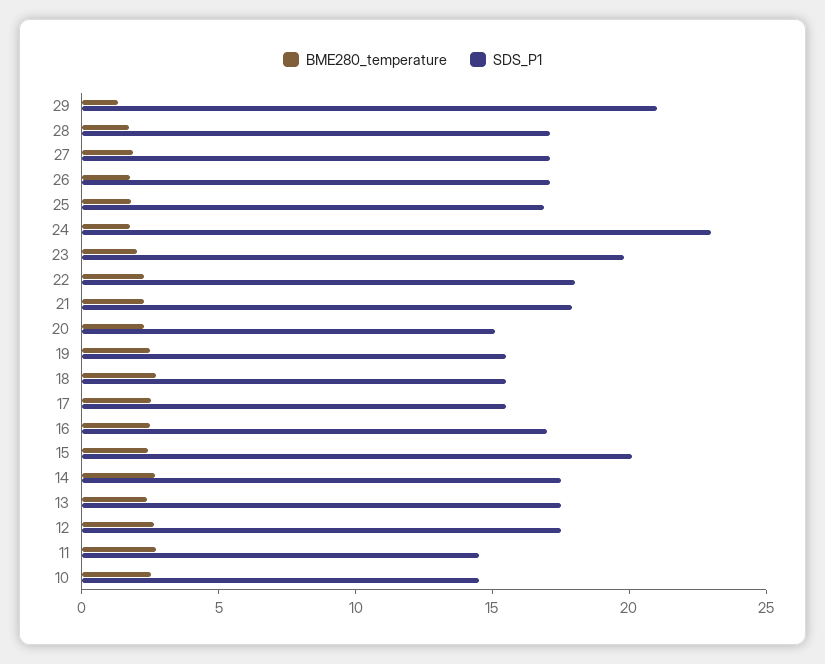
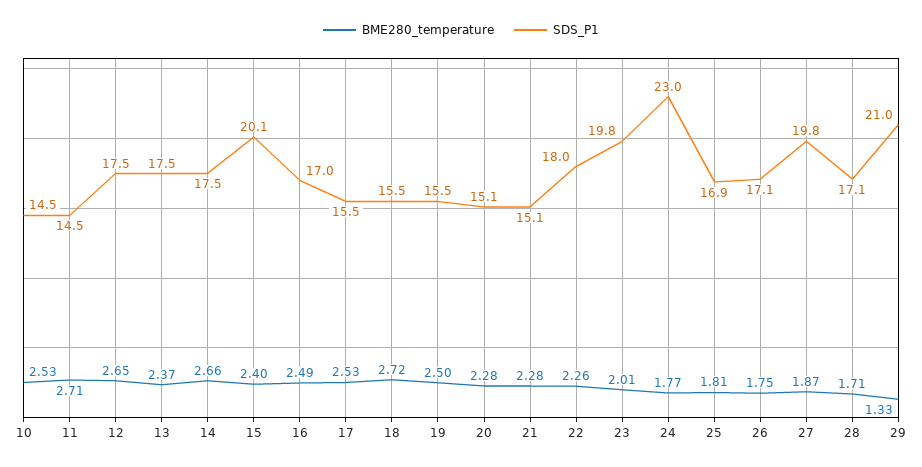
  {
    "BME280_temperature": {
      "29": 1.33,
      "28": 1.71,
      "27": 1.87,
      "26": 1.75,
      "25": 1.81,
      "24": 1.77,
      "23": 2.01,
      "22": 2.26,
      "21": 2.28,
      "20": 2.28,
      "19": 2.5,
      "18": 2.72,
      "17": 2.53,
      "16": 2.49,
      "15": 2.4,
      "14": 2.66,
      "13": 2.37,
      "12": 2.65,
      "11": 2.71,
      "10": 2.53
    },
    "SDS_P1": {
      "29": 21,
      "28": 17.1,
-     "27": 17,
+     "27": 19.8,
      "26": 17.1,
      "25": 16.9,
      "24": 23,
      "23": 19.8,
      "22": 18,
-     "21": 18,
+     "21": 15.1,
      "20": 15.1,
      "19": 15.5,
      "18": 15.5,
      "17": 15.5,
      "16": 17,
      "15": 20.1,
      "14": 17.5,
      "13": 17.5,
      "12": 17.5,
      "11": 14.5,
      "10": 14.5
    }
  }

